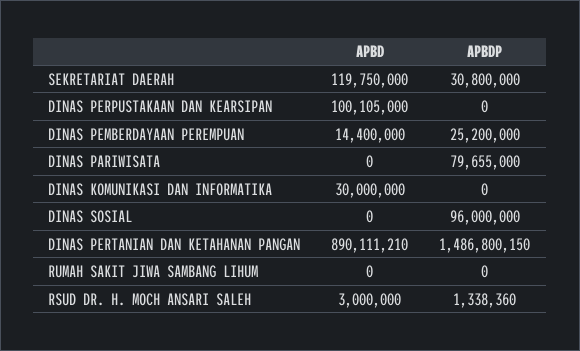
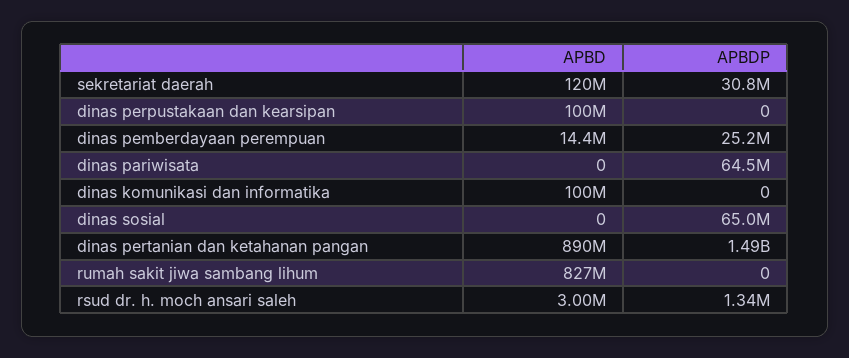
  {
    "APBD": {
      "SEKRETARIAT DAERAH": 119750000,
      "DINAS PERPUSTAKAAN DAN KEARSIPAN": 100105000,
      "DINAS PEMBERDAYAAN PEREMPUAN": 14400000,
      "DINAS PARIWISATA": 0,
-     "DINAS KOMUNIKASI DAN INFORMATIKA": 30000000,
+     "DINAS KOMUNIKASI DAN INFORMATIKA": 100000000,
      "DINAS SOSIAL": 0,
      "DINAS PERTANIAN DAN KETAHANAN PANGAN": 890111210,
-     "RUMAH SAKIT JIWA SAMBANG LIHUM": 0,
+     "RUMAH SAKIT JIWA SAMBANG LIHUM": 827000000,
      "RSUD DR. H. MOCH ANSARI SALEH": 3000000
    },
    "APBDP": {
      "SEKRETARIAT DAERAH": 30800000,
      "DINAS PERPUSTAKAAN DAN KEARSIPAN": 0,
      "DINAS PEMBERDAYAAN PEREMPUAN": 25200000,
-     "DINAS PARIWISATA": 79655000,
+     "DINAS PARIWISATA": 64500000,
      "DINAS KOMUNIKASI DAN INFORMATIKA": 0,
-     "DINAS SOSIAL": 96000000,
+     "DINAS SOSIAL": 65000000,
      "DINAS PERTANIAN DAN KETAHANAN PANGAN": 1486800150,
      "RUMAH SAKIT JIWA SAMBANG LIHUM": 0,
      "RSUD DR. H. MOCH ANSARI SALEH": 1338360
    }
  }

